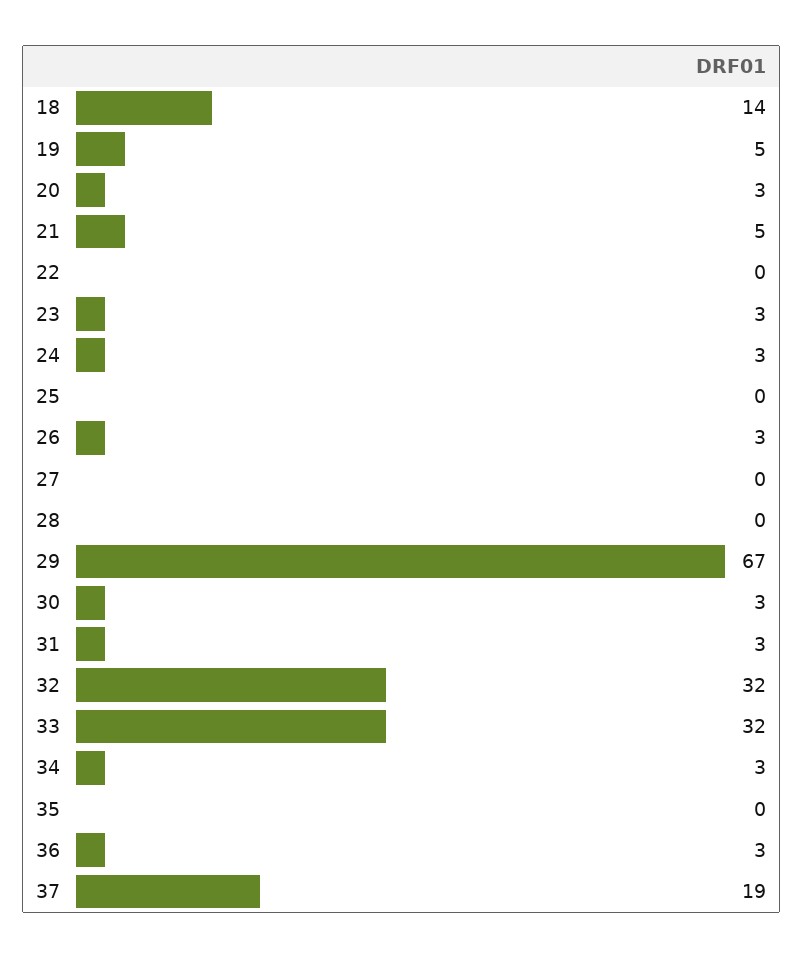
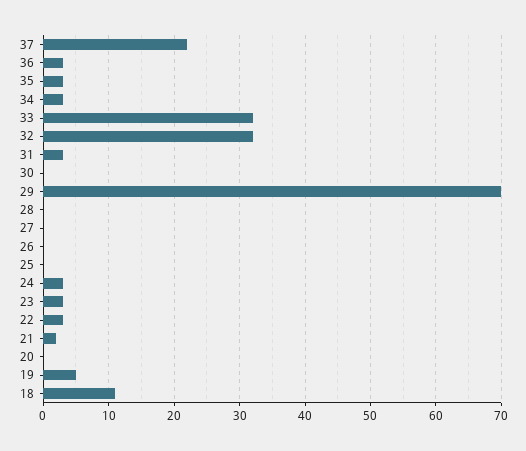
  {
-   "18": 14,
+   "18": 11,
    "19": 5,
-   "20": 3,
+   "20": 0,
-   "21": 5,
+   "21": 2,
-   "22": 0,
+   "22": 3,
    "23": 3,
    "24": 3,
    "25": 0,
-   "26": 3,
+   "26": 0,
    "27": 0,
    "28": 0,
-   "29": 67,
+   "29": 70,
-   "30": 3,
+   "30": 0,
    "31": 3,
    "32": 32,
    "33": 32,
    "34": 3,
-   "35": 0,
+   "35": 3,
    "36": 3,
-   "37": 19
+   "37": 22
  }

